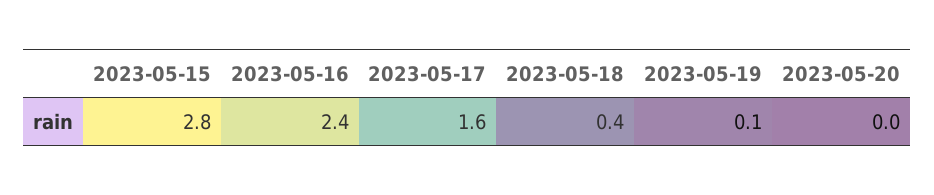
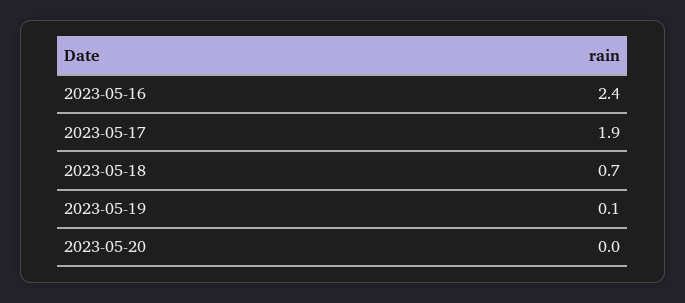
  {
-   "2023-05-15": 2.8,
    "2023-05-16": 2.4,
-   "2023-05-17": 1.6,
+   "2023-05-17": 1.9,
-   "2023-05-18": 0.4,
+   "2023-05-18": 0.7,
    "2023-05-19": 0.1,
    "2023-05-20": 0
  }

